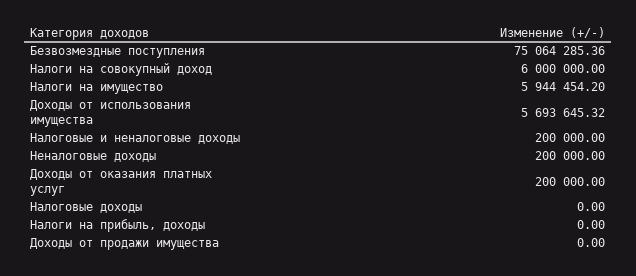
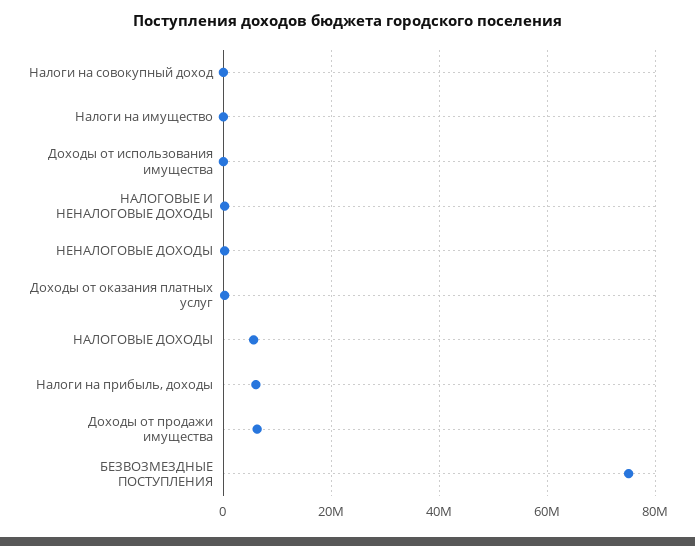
  {
    "Безвозмездные поступления": 75064285.36,
-   "Налоги на совокупный доход": 6000000,
+   "Налоги на совокупный доход": 0,
-   "Налоги на имущество": 5944454.2,
+   "Налоги на имущество": 0,
-   "Доходы от использования имущества": 5693645.32,
+   "Доходы от использования имущества": 0,
    "Налоговые и неналоговые доходы": 200000,
    "Неналоговые доходы": 200000,
    "Доходы от оказания платных услуг": 200000,
-   "Налоговые доходы": 0,
+   "Налоговые доходы": 6000000,
-   "Налоги на прибыль, доходы": 0,
+   "Налоги на прибыль, доходы": 6000000,
-   "Доходы от продажи имущества": 0
+   "Доходы от продажи имущества": 6000000
  }

